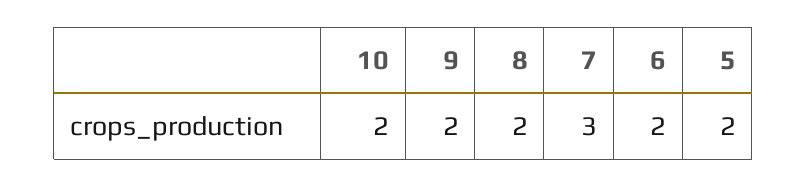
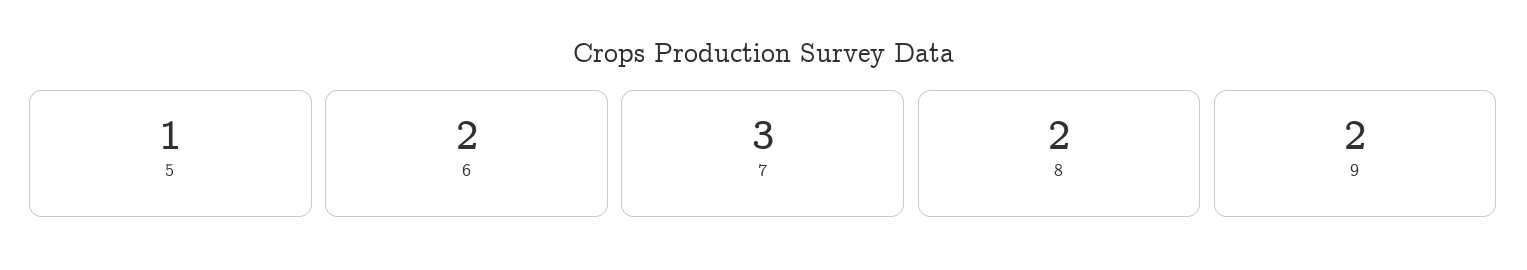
  {
-   "10": 2,
    "9": 2,
    "8": 2,
    "7": 3,
    "6": 2,
-   "5": 2
+   "5": 1
  }

